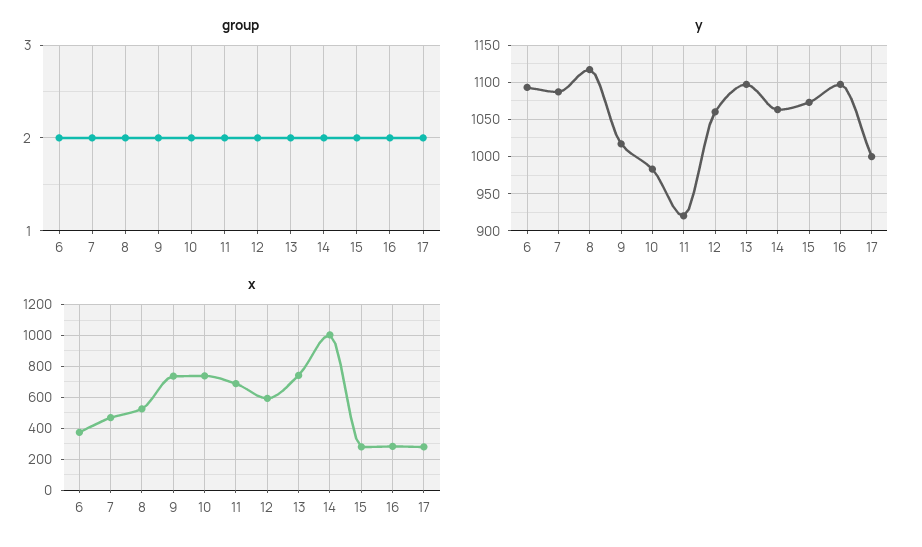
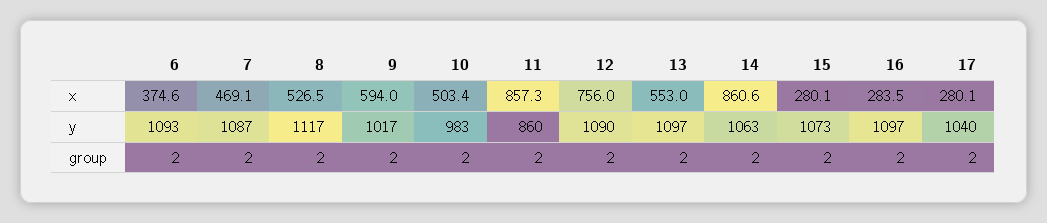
  {
    "group": {
      "6": 2,
      "7": 2,
      "8": 2,
      "9": 2,
      "10": 2,
      "11": 2,
      "12": 2,
      "13": 2,
      "14": 2,
      "15": 2,
      "16": 2,
      "17": 2
    },
    "y": {
      "6": 1093,
      "7": 1087,
      "8": 1117,
      "9": 1017,
      "10": 983,
-     "11": 920,
+     "11": 860,
-     "12": 1060,
+     "12": 1090,
      "13": 1097,
      "14": 1063,
      "15": 1073,
      "16": 1097,
-     "17": 1000
+     "17": 1040
    },
    "x": {
      "6": 374.6,
      "7": 469.1,
      "8": 526.5,
-     "9": 750,
+     "9": 594,
-     "10": 750,
+     "10": 503.4,
-     "11": 700,
+     "11": 857.3,
-     "12": 600,
+     "12": 756,
-     "13": 750,
+     "13": 553,
-     "14": 1000,
+     "14": 860.6,
      "15": 280.1,
      "16": 283.5,
      "17": 280.1
    }
  }

